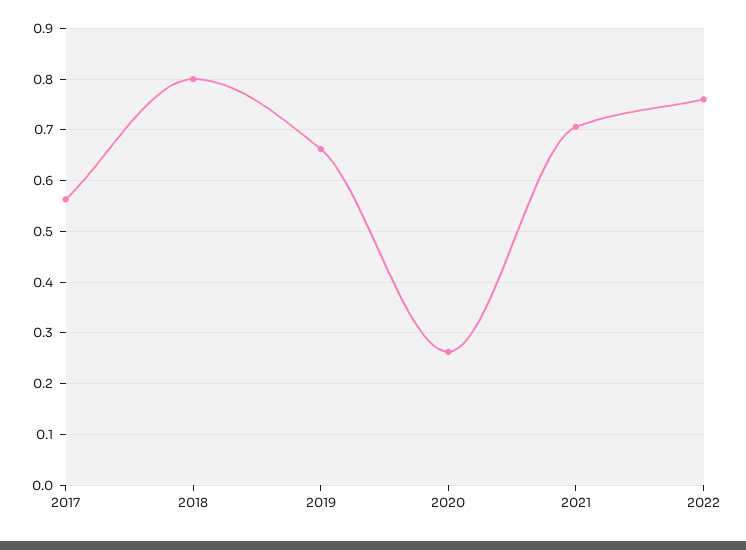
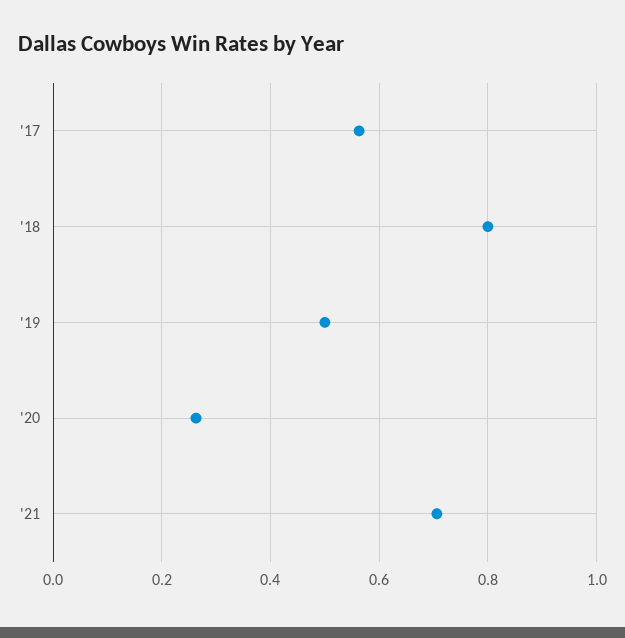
  {
    "2017": 0.56,
    "2018": 0.8,
-   "2019": 0.66,
+   "2019": 0.5,
    "2020": 0.26,
-   "2021": 0.7,
+   "2021": 0.7
-   "2022": 0.76
  }

